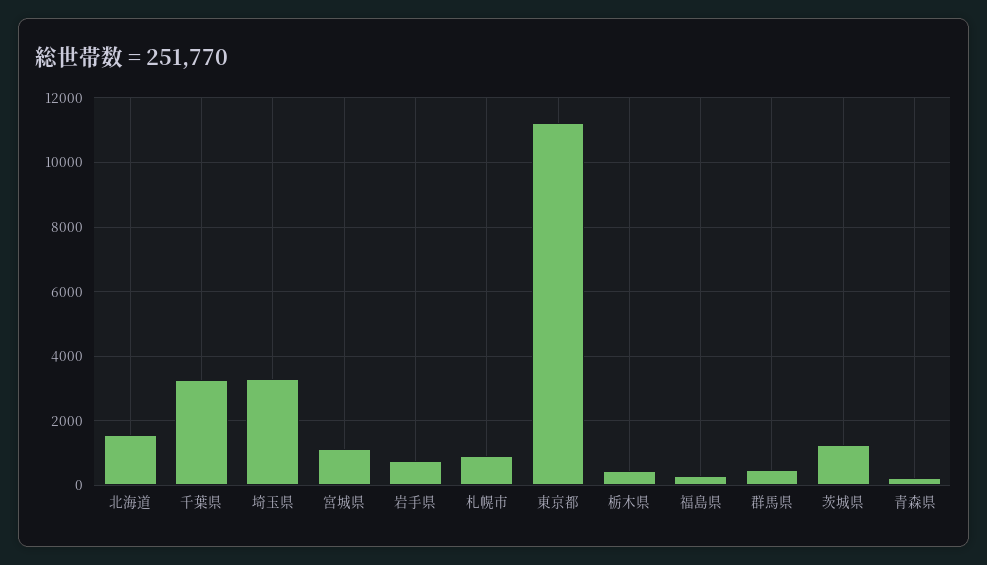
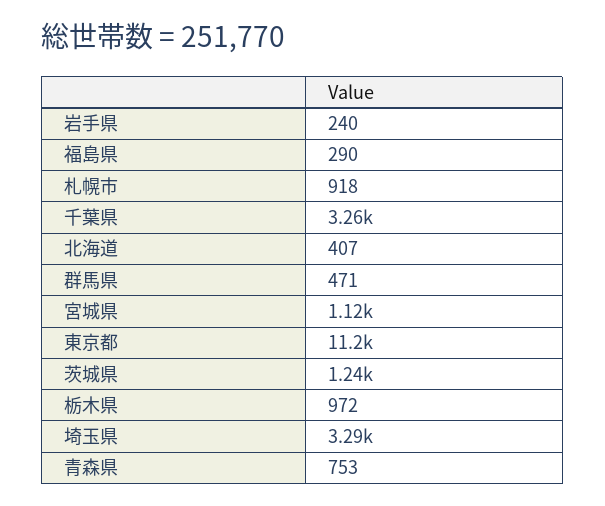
  {
-   "北海道": 1600,
+   "北海道": 407,
    "千葉県": 3260,
    "埼玉県": 3290,
    "宮城県": 1120,
-   "岩手県": 800,
+   "岩手県": 240,
    "札幌市": 918,
    "東京都": 11200,
-   "栃木県": 400,
+   "栃木県": 972,
    "福島県": 290,
    "群馬県": 471,
    "茨城県": 1240,
-   "青森県": 200
+   "青森県": 753
  }

